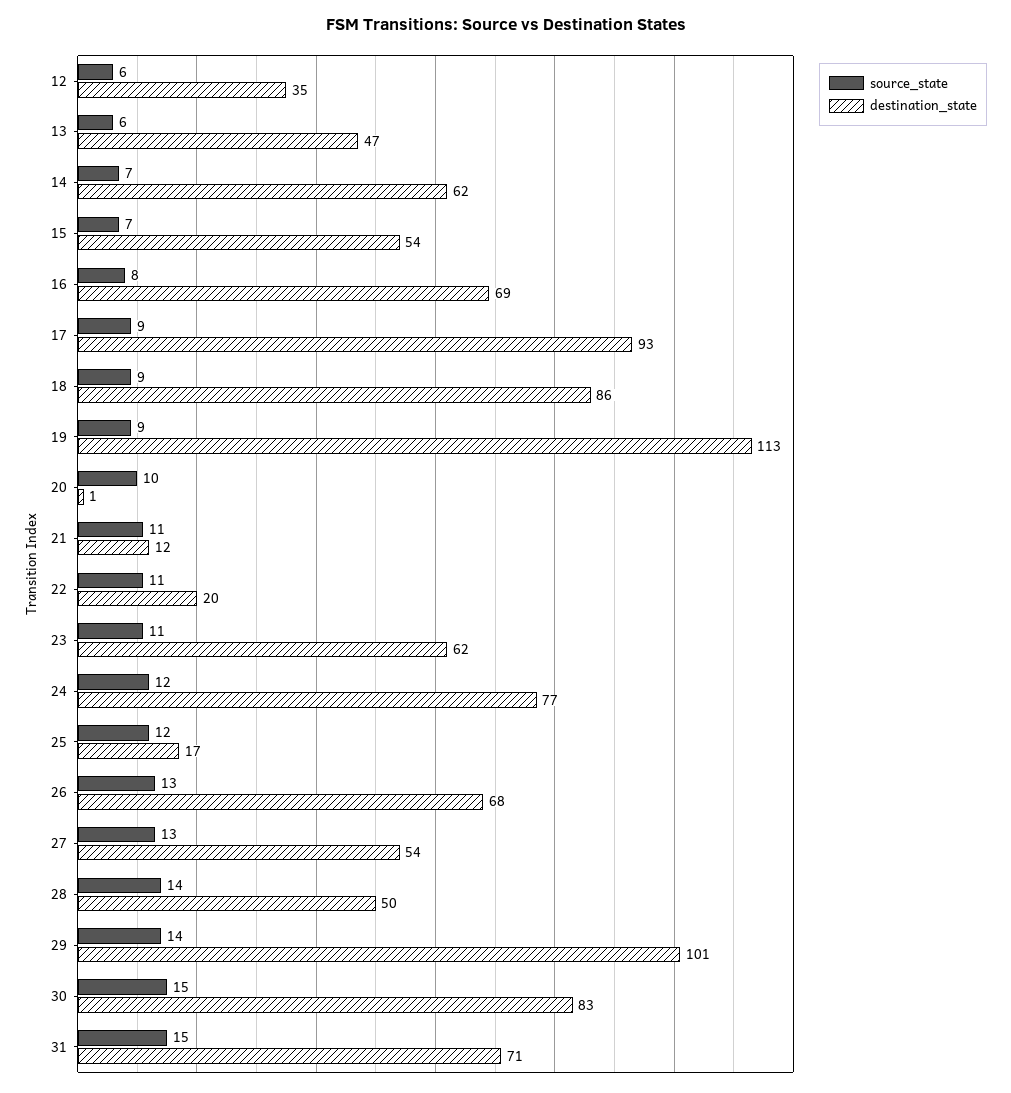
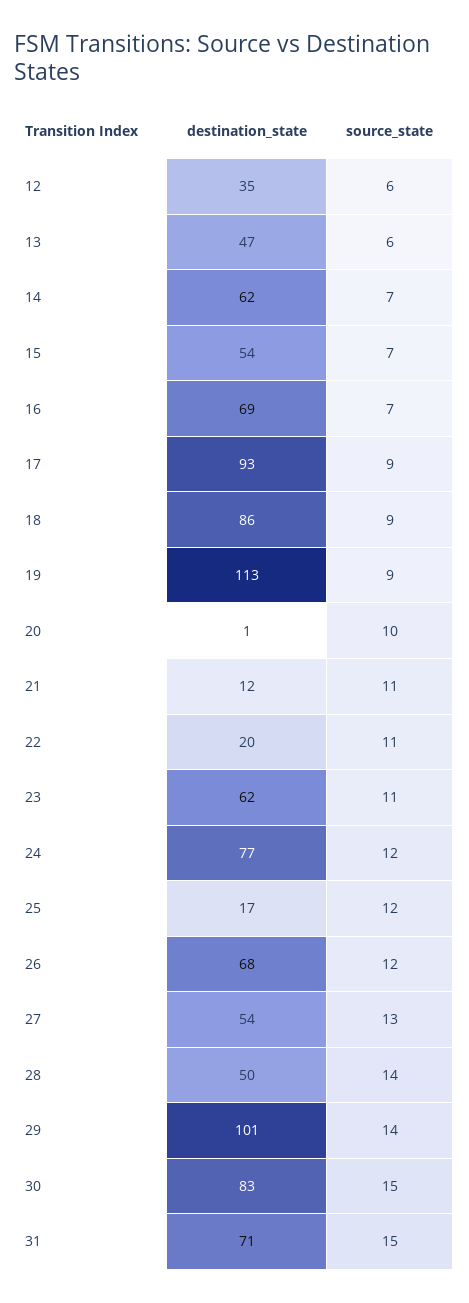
  {
    "source_state": {
      "12": 6,
      "13": 6,
      "14": 7,
      "15": 7,
-     "16": 8,
+     "16": 7,
      "17": 9,
      "18": 9,
      "19": 9,
      "20": 10,
      "21": 11,
      "22": 11,
      "23": 11,
      "24": 12,
      "25": 12,
-     "26": 13,
+     "26": 12,
      "27": 13,
      "28": 14,
      "29": 14,
      "30": 15,
      "31": 15
    },
    "destination_state": {
      "12": 35,
      "13": 47,
      "14": 62,
      "15": 54,
      "16": 69,
      "17": 93,
      "18": 86,
      "19": 113,
      "20": 1,
      "21": 12,
      "22": 20,
      "23": 62,
      "24": 77,
      "25": 17,
      "26": 68,
      "27": 54,
      "28": 50,
      "29": 101,
      "30": 83,
      "31": 71
    }
  }

